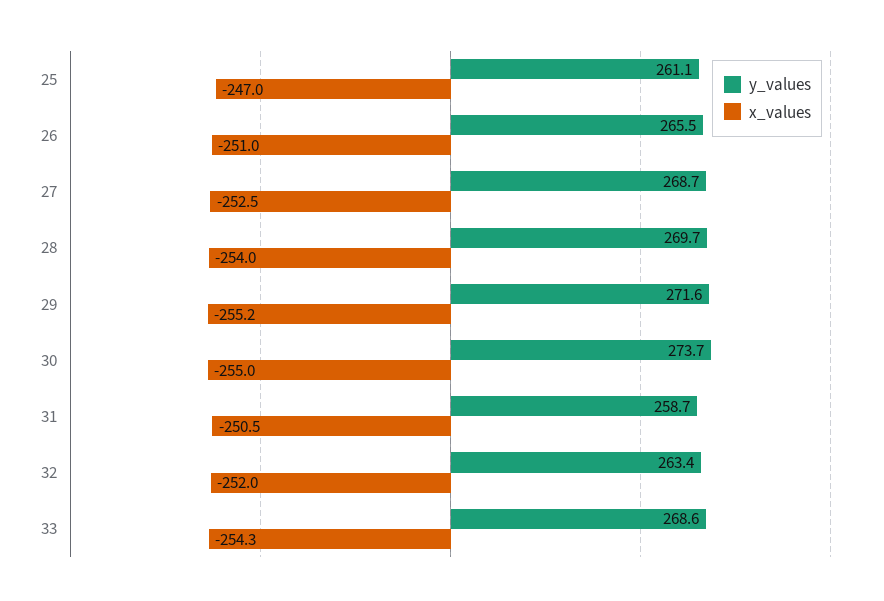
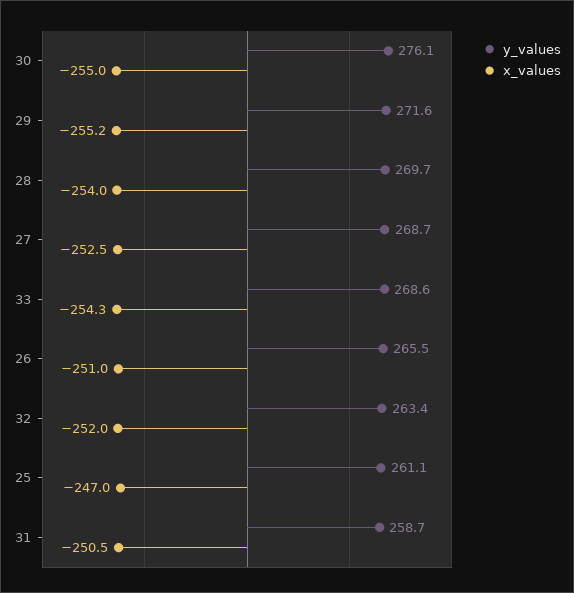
  {
    "y_values": {
      "25": 261.1,
      "26": 265.5,
      "27": 268.7,
      "28": 269.7,
      "29": 271.6,
-     "30": 273.7,
+     "30": 276.1,
      "31": 258.7,
      "32": 263.4,
      "33": 268.6
    },
    "x_values": {
      "25": -247,
      "26": -251,
      "27": -252.5,
      "28": -254,
      "29": -255.2,
      "30": -255,
      "31": -250.5,
      "32": -252,
      "33": -254.3
    }
  }

